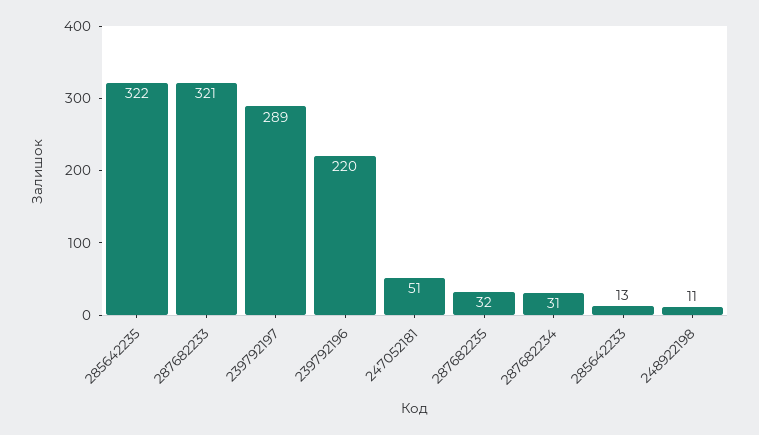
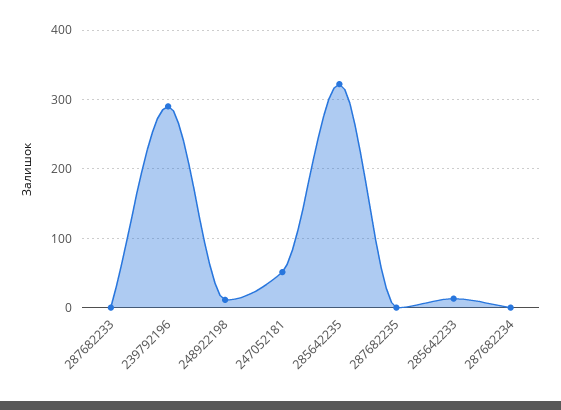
  {
    "285642235": 322,
-   "287682233": 321,
+   "287682233": 0,
-   "239792197": 289,
-   "239792196": 220,
+   "239792196": 290,
    "247052181": 51,
-   "287682235": 32,
+   "287682235": 0,
-   "287682234": 31,
+   "287682234": 0,
    "285642233": 13,
    "248922198": 11
  }

